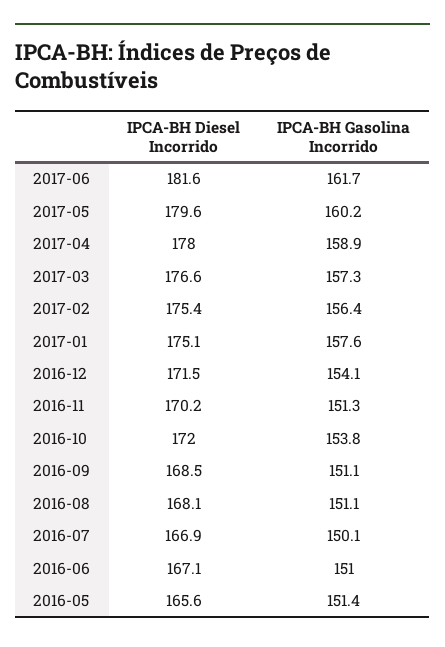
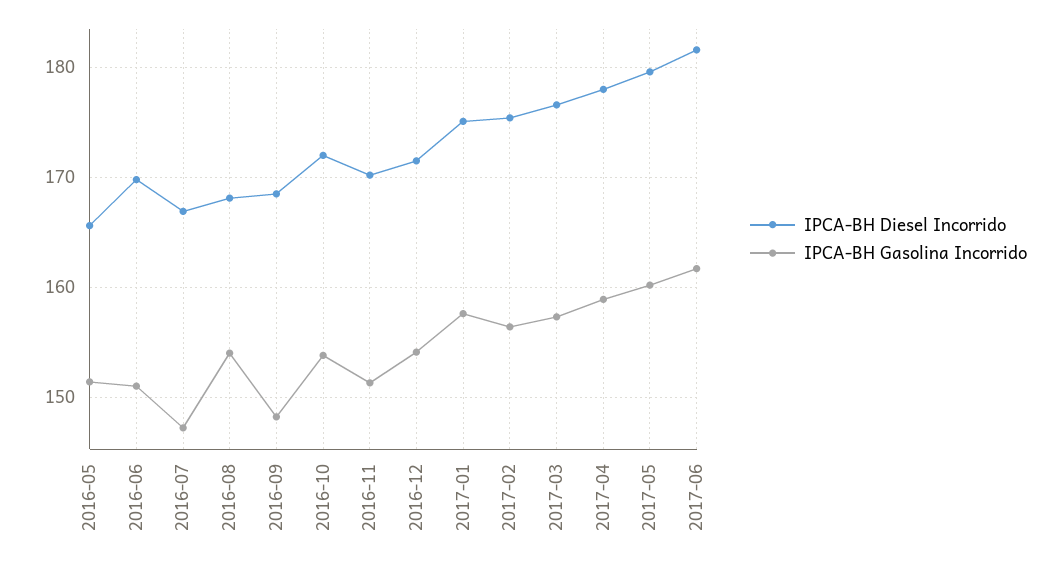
  {
    "IPCA-BH Diesel Incorrido": {
      "2017-06": 181.6,
      "2017-05": 179.6,
      "2017-04": 178,
      "2017-03": 176.6,
      "2017-02": 175.4,
      "2017-01": 175.1,
      "2016-12": 171.5,
      "2016-11": 170.2,
      "2016-10": 172,
      "2016-09": 168.5,
      "2016-08": 168.1,
      "2016-07": 166.9,
-     "2016-06": 167.1,
+     "2016-06": 170,
      "2016-05": 165.6
    },
    "IPCA-BH Gasolina Incorrido": {
      "2017-06": 161.7,
      "2017-05": 160.2,
      "2017-04": 158.9,
      "2017-03": 157.3,
      "2017-02": 156.4,
      "2017-01": 157.6,
      "2016-12": 154.1,
      "2016-11": 151.3,
      "2016-10": 153.8,
-     "2016-09": 151.1,
+     "2016-09": 148,
-     "2016-08": 151.1,
+     "2016-08": 154,
-     "2016-07": 150.1,
+     "2016-07": 147,
      "2016-06": 151,
      "2016-05": 151.4
    }
  }

